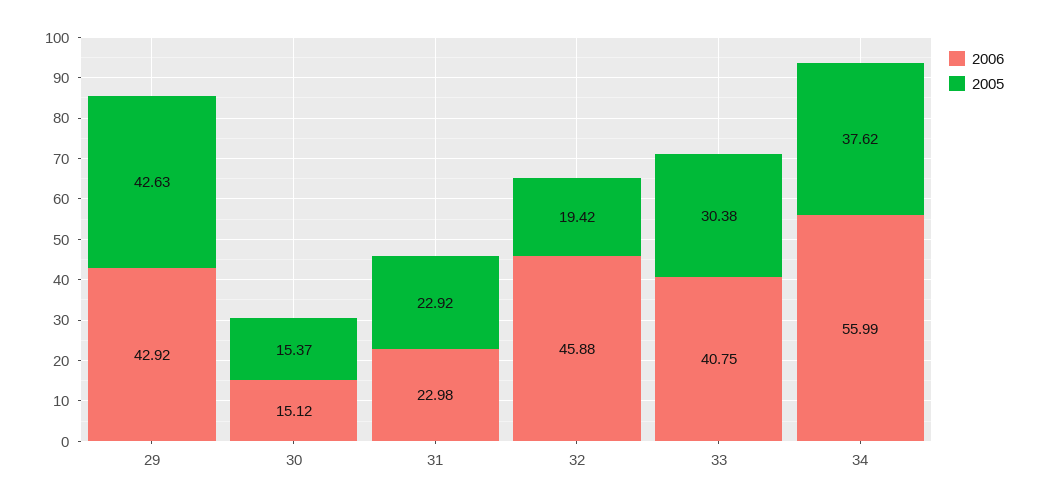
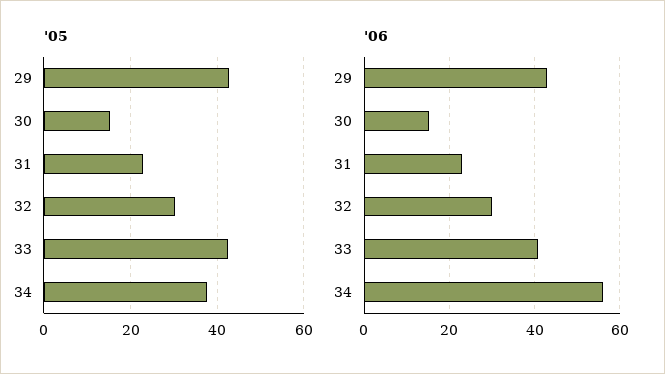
  {
    "2006": {
      "29": 42.92,
      "30": 15.12,
      "31": 22.98,
-     "32": 45.88,
+     "32": 30,
      "33": 40.75,
      "34": 55.99
    },
    "2005": {
      "29": 42.63,
      "30": 15.37,
      "31": 22.92,
-     "32": 19.42,
+     "32": 30,
-     "33": 30.38,
+     "33": 42,
      "34": 37.62
    }
  }

